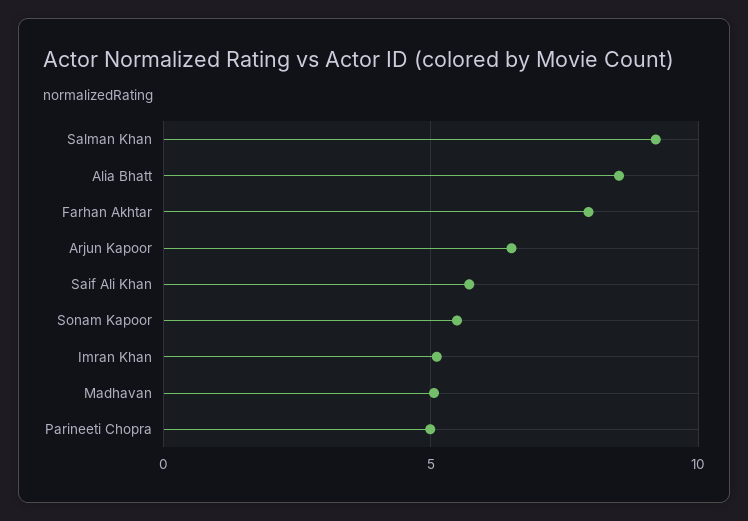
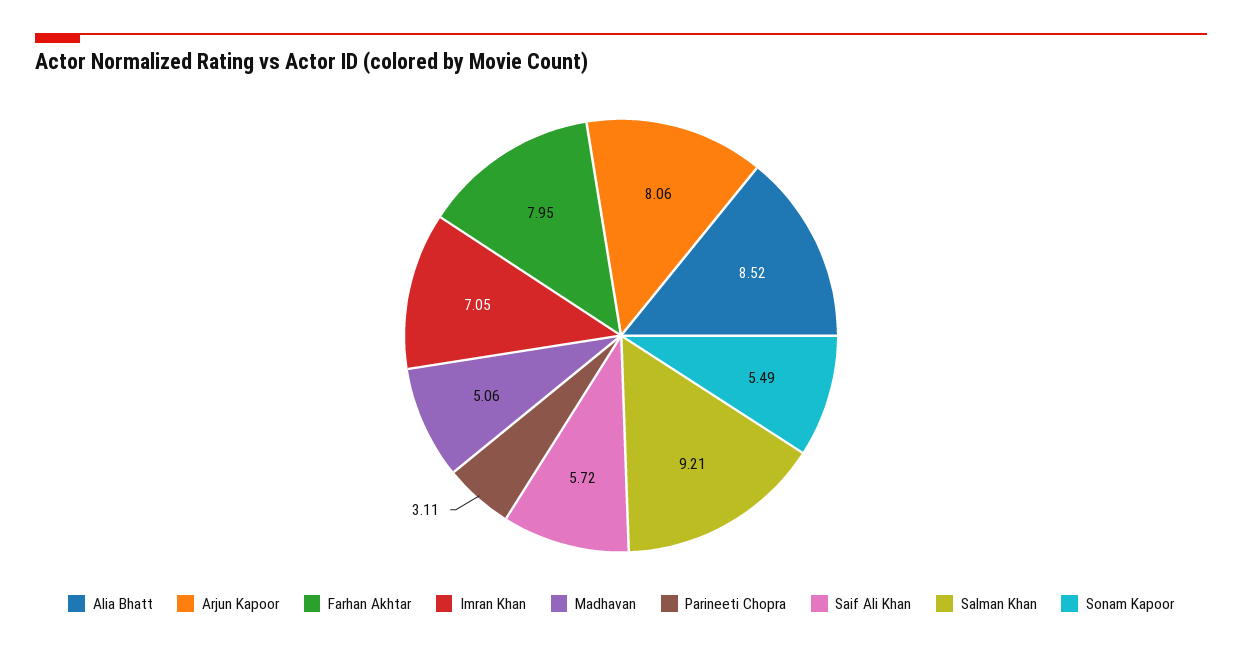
  {
    "Salman Khan": 9.21,
    "Alia Bhatt": 8.52,
    "Farhan Akhtar": 7.95,
-   "Arjun Kapoor": 6.5,
+   "Arjun Kapoor": 8.06,
    "Saif Ali Khan": 5.72,
    "Sonam Kapoor": 5.49,
-   "Imran Khan": 5,
+   "Imran Khan": 7.05,
    "Madhavan": 5.06,
-   "Parineeti Chopra": 5
+   "Parineeti Chopra": 3.11
  }

